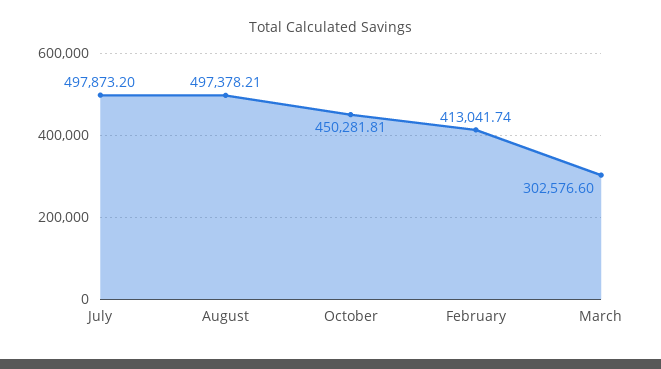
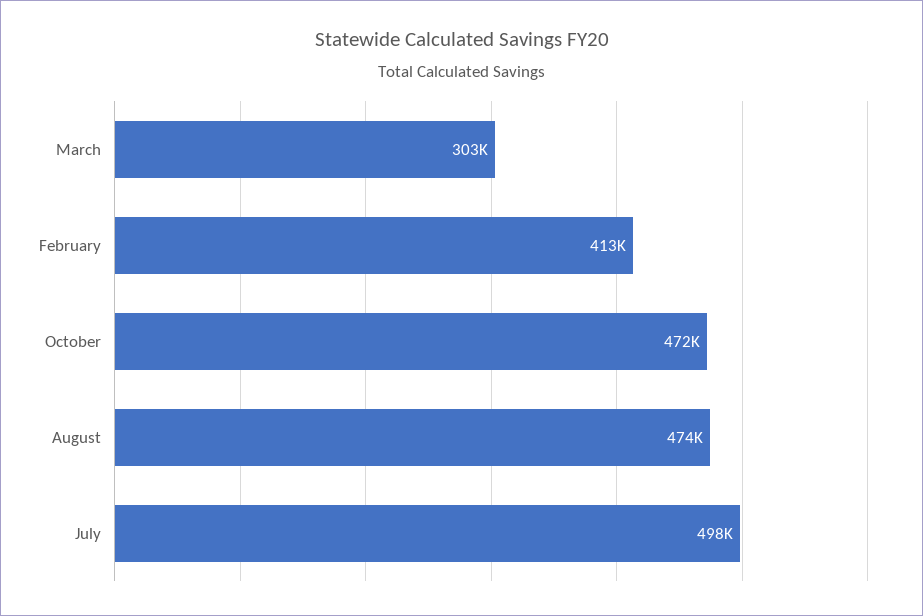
  {
    "July": 497873.2,
-   "August": 497378.21,
+   "August": 474000,
-   "October": 450281.81,
+   "October": 472000,
    "February": 413041.74,
    "March": 302576.6
  }

